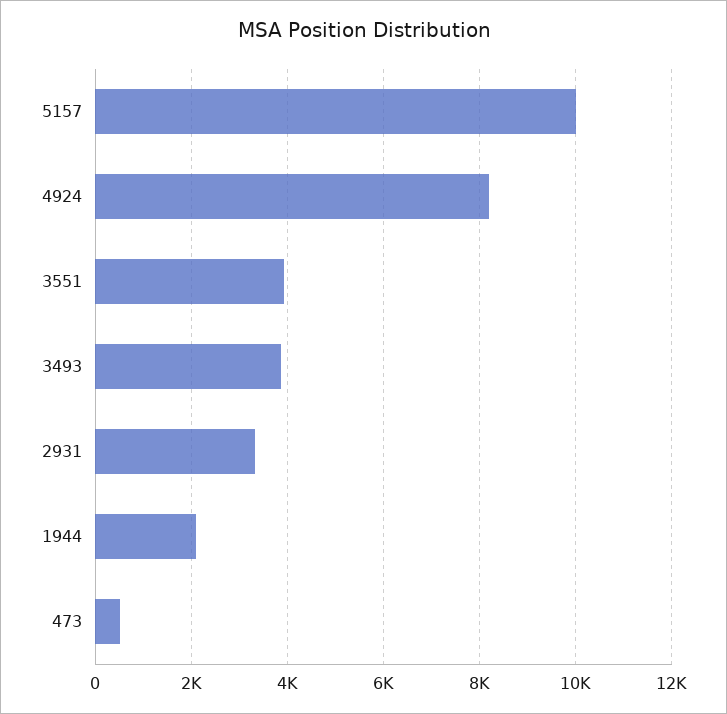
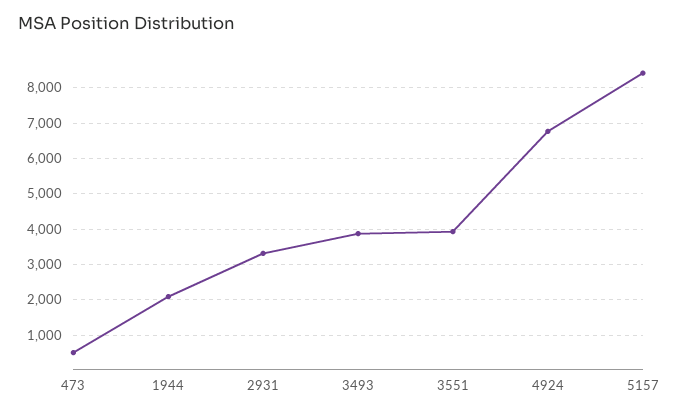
  {
-   "5157": 10000,
+   "5157": 8400,
-   "4924": 8200,
+   "4924": 6800,
    "3551": 4000,
    "3493": 3800,
    "2931": 3400,
    "1944": 2000,
    "473": 600
  }

